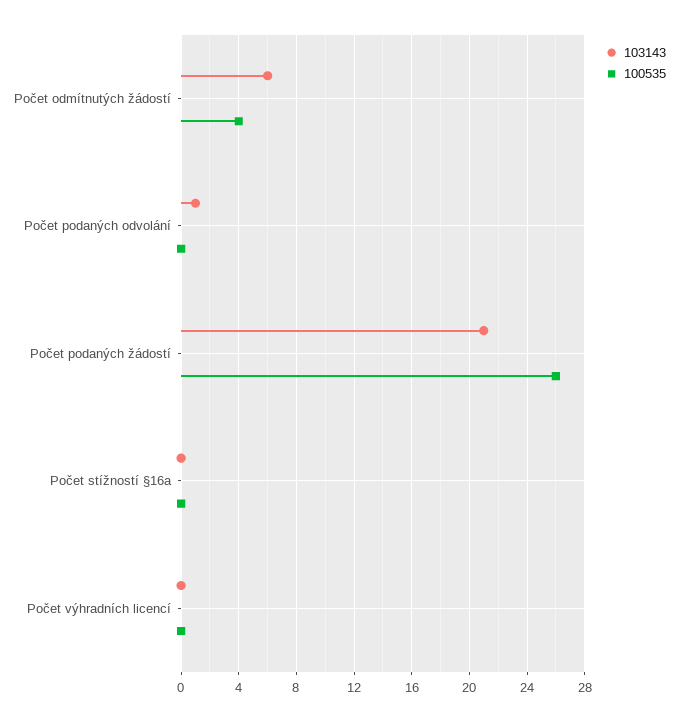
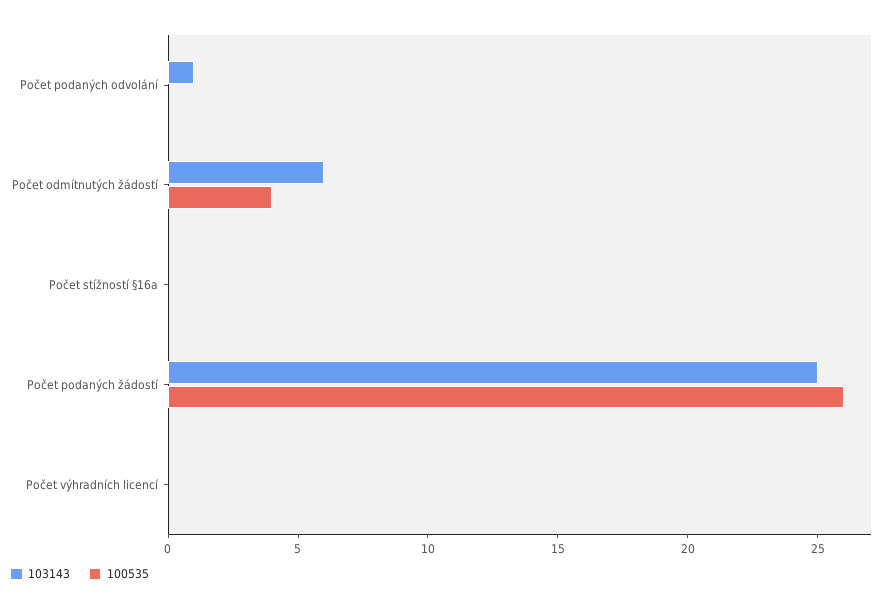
  {
    "103143": {
      "Počet odmítnutých žádostí": 6,
      "Počet podaných odvolání": 1,
-     "Počet podaných žádostí": 21,
+     "Počet podaných žádostí": 25,
      "Počet stížností §16a": 0,
      "Počet výhradních licencí": 0
    },
    "100535": {
      "Počet odmítnutých žádostí": 4,
      "Počet podaných odvolání": 0,
      "Počet podaných žádostí": 26,
      "Počet stížností §16a": 0,
      "Počet výhradních licencí": 0
    }
  }

